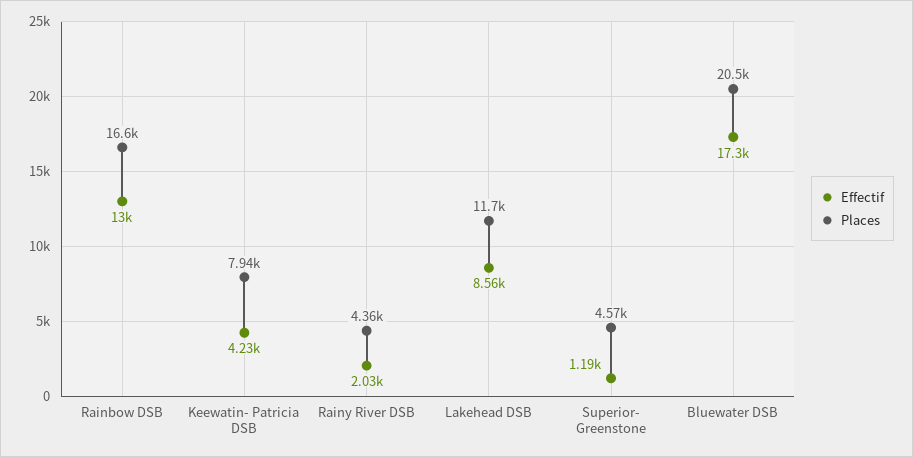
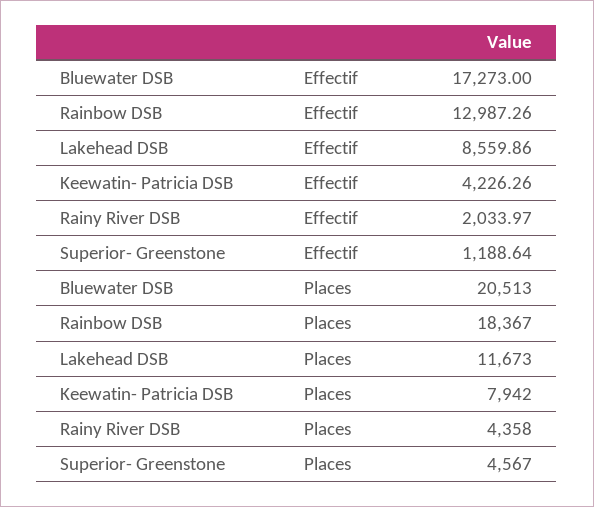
  {
    "Effectif": {
      "Rainbow DSB": 12987.26,
      "Keewatin- Patricia DSB": 4226.26,
      "Rainy River DSB": 2033.97,
      "Lakehead DSB": 8559.86,
      "Superior- Greenstone": 1188.64,
      "Bluewater DSB": 17273
    },
    "Places": {
-     "Rainbow DSB": 16600,
+     "Rainbow DSB": 18367,
      "Keewatin- Patricia DSB": 7942,
      "Rainy River DSB": 4358,
      "Lakehead DSB": 11673,
      "Superior- Greenstone": 4567,
      "Bluewater DSB": 20513
    }
  }

